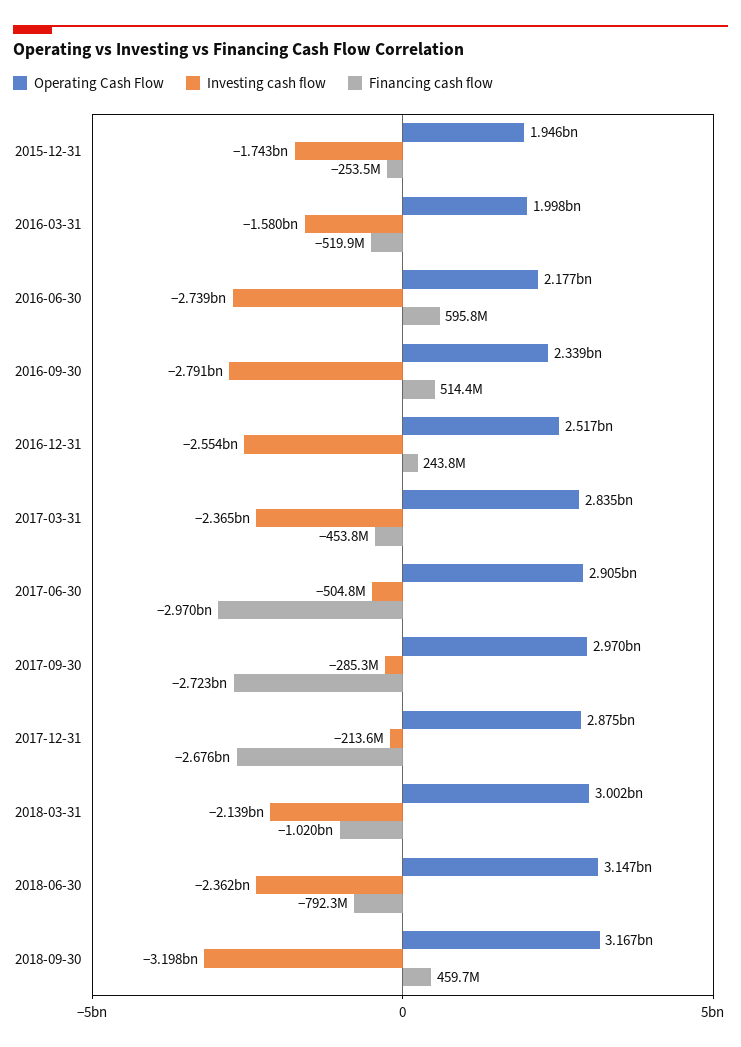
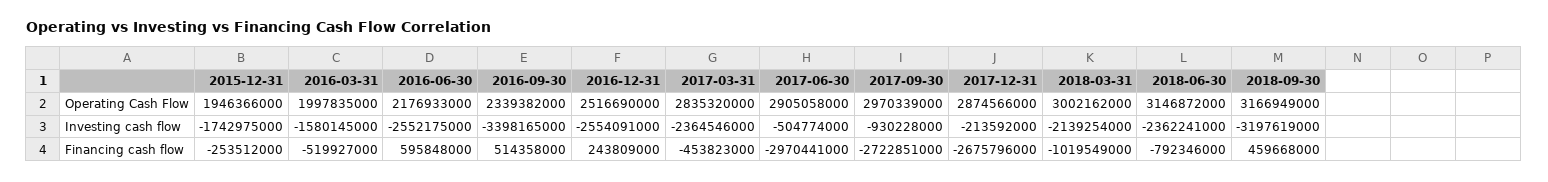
  {
    "Operating Cash Flow": {
      "2015-12-31": 1946366000,
      "2016-03-31": 1997835000,
      "2016-06-30": 2176933000,
      "2016-09-30": 2339382000,
      "2016-12-31": 2516690000,
      "2017-03-31": 2835320000,
      "2017-06-30": 2905058000,
      "2017-09-30": 2970339000,
      "2017-12-31": 2874566000,
      "2018-03-31": 3002162000,
      "2018-06-30": 3146872000,
      "2018-09-30": 3166949000
    },
    "Investing cash flow": {
      "2015-12-31": -1742975000,
      "2016-03-31": -1580145000,
-     "2016-06-30": -2739000000,
+     "2016-06-30": -2552175000,
-     "2016-09-30": -2791000000,
+     "2016-09-30": -3398165000,
      "2016-12-31": -2554091000,
      "2017-03-31": -2364546000,
      "2017-06-30": -504774000,
-     "2017-09-30": -285300000,
+     "2017-09-30": -930228000,
      "2017-12-31": -213592000,
      "2018-03-31": -2139254000,
      "2018-06-30": -2362241000,
      "2018-09-30": -3197619000
    },
    "Financing cash flow": {
      "2015-12-31": -253512000,
      "2016-03-31": -519927000,
      "2016-06-30": 595848000,
      "2016-09-30": 514358000,
      "2016-12-31": 243809000,
      "2017-03-31": -453823000,
      "2017-06-30": -2970441000,
      "2017-09-30": -2722851000,
      "2017-12-31": -2675796000,
      "2018-03-31": -1019549000,
      "2018-06-30": -792346000,
      "2018-09-30": 459668000
    }
  }

